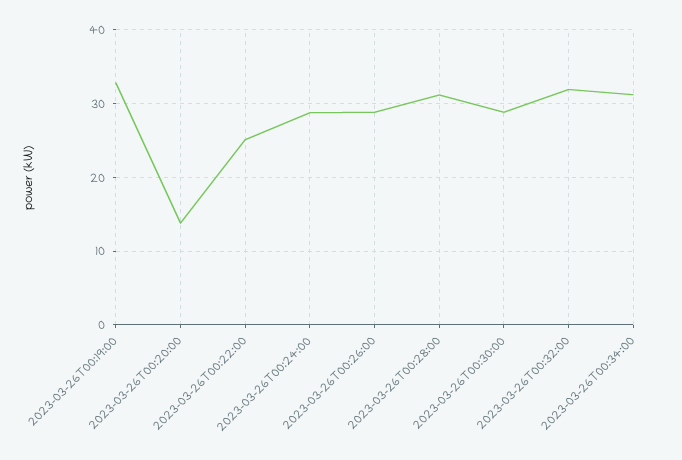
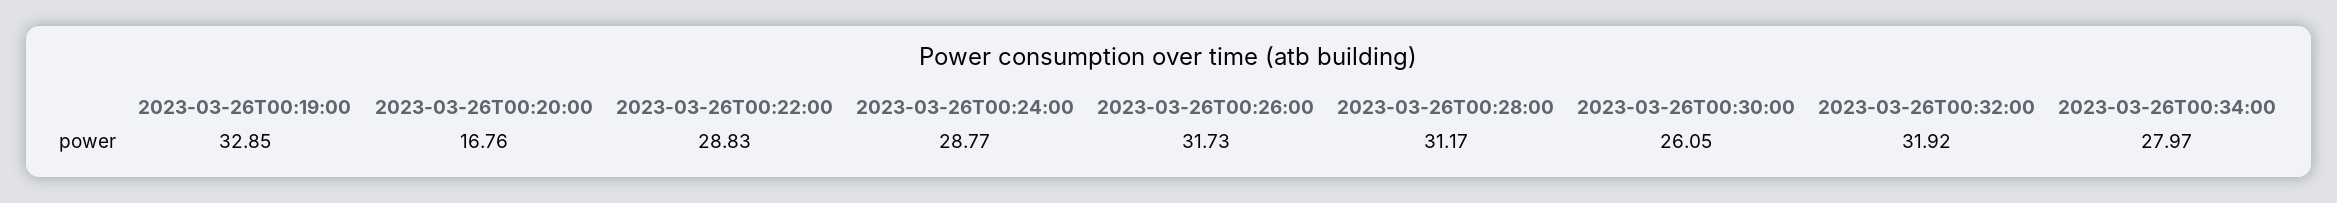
  {
    "2023-03-26T00:19:00": 32.85,
-   "2023-03-26T00:20:00": 14,
+   "2023-03-26T00:20:00": 16.76,
-   "2023-03-26T00:22:00": 25,
+   "2023-03-26T00:22:00": 28.83,
    "2023-03-26T00:24:00": 28.77,
-   "2023-03-26T00:26:00": 29,
+   "2023-03-26T00:26:00": 31.73,
    "2023-03-26T00:28:00": 31.17,
-   "2023-03-26T00:30:00": 29,
+   "2023-03-26T00:30:00": 26.05,
    "2023-03-26T00:32:00": 31.92,
-   "2023-03-26T00:34:00": 31
+   "2023-03-26T00:34:00": 27.97
  }

